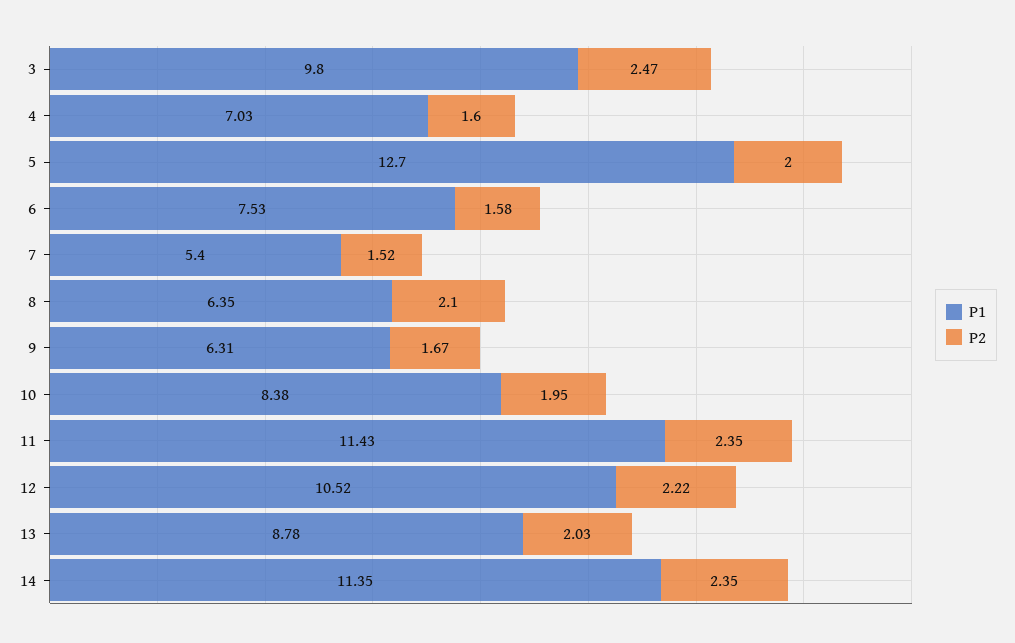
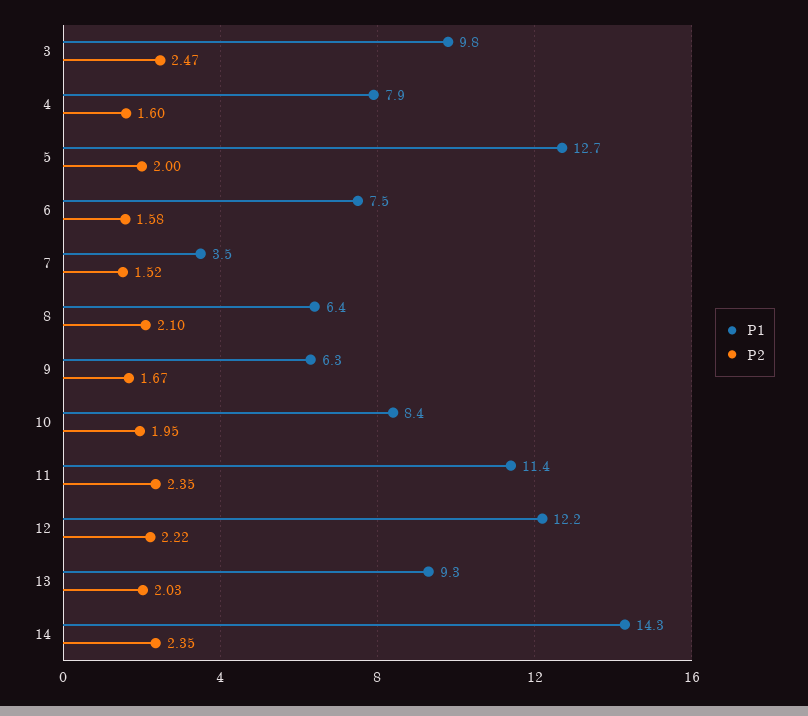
  {
    "P1": {
      "3": 9.8,
-     "4": 7.03,
+     "4": 7.9,
      "5": 12.7,
      "6": 7.53,
-     "7": 5.4,
+     "7": 3.5,
      "8": 6.35,
      "9": 6.31,
      "10": 8.38,
      "11": 11.43,
-     "12": 10.52,
+     "12": 12.2,
-     "13": 8.78,
+     "13": 9.3,
-     "14": 11.35
+     "14": 14.3
    },
    "P2": {
      "3": 2.47,
      "4": 1.6,
      "5": 2,
      "6": 1.58,
      "7": 1.52,
      "8": 2.1,
      "9": 1.67,
      "10": 1.95,
      "11": 2.35,
      "12": 2.22,
      "13": 2.03,
      "14": 2.35
    }
  }

